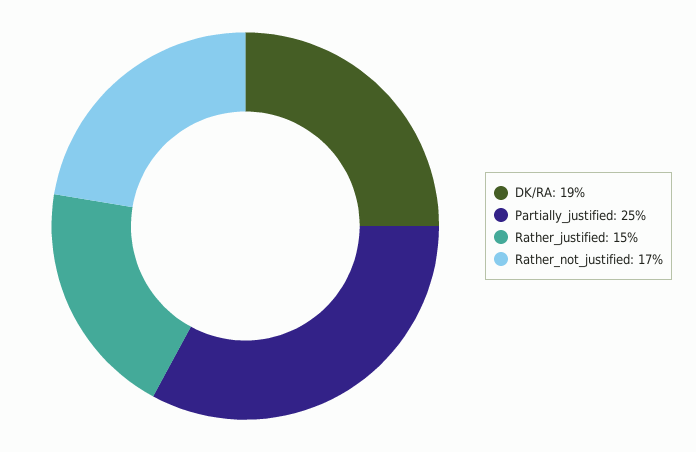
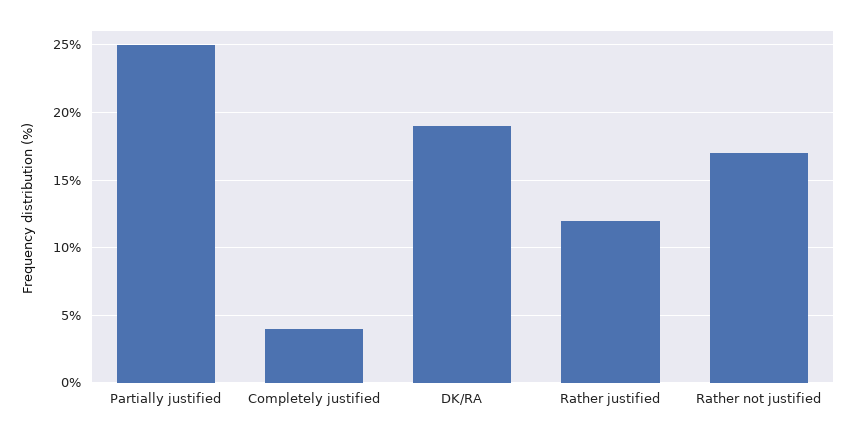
  {
    "DK/RA": 19,
    "Partially_justified": 25,
-   "Rather_justified": 15,
+   "Rather_justified": 12,
-   "Rather_not_justified": 17
+   "Rather_not_justified": 17,
+   "Completely justified": 4
  }

